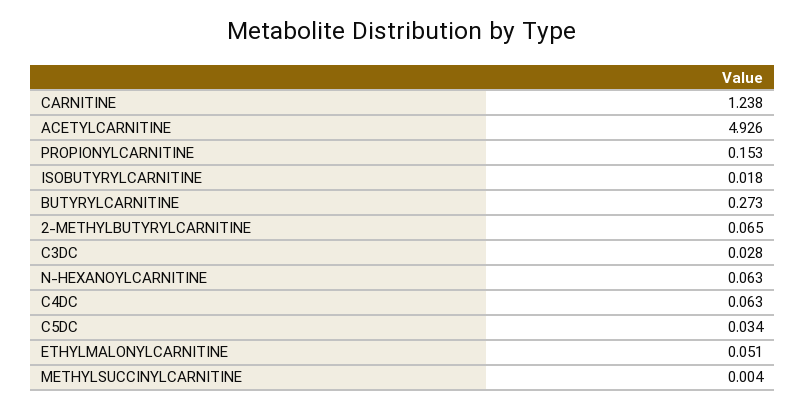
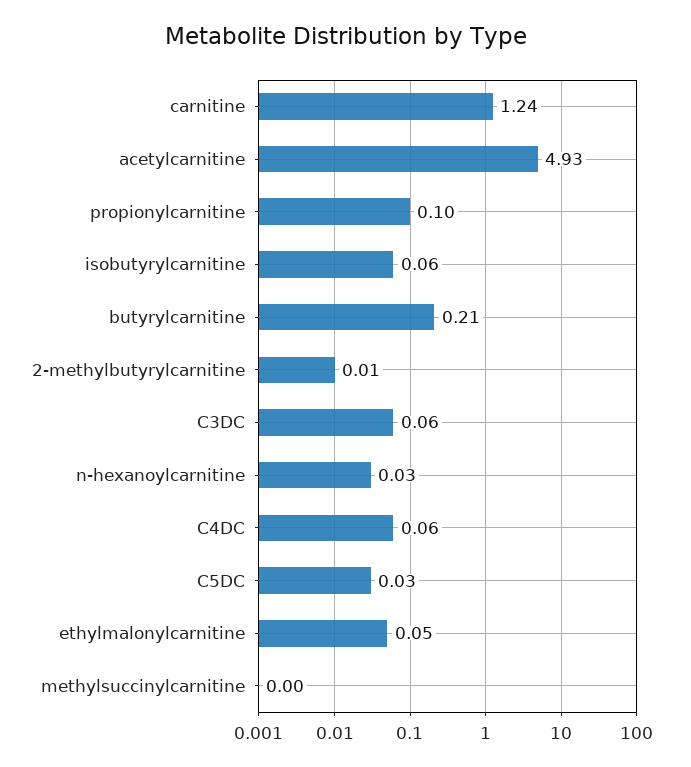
  {
    "CARNITINE": 1.238,
    "ACETYLCARNITINE": 4.926,
-   "PROPIONYLCARNITINE": 0.153,
+   "PROPIONYLCARNITINE": 0.1,
-   "ISOBUTYRYLCARNITINE": 0.018,
+   "ISOBUTYRYLCARNITINE": 0.06,
-   "BUTYRYLCARNITINE": 0.273,
+   "BUTYRYLCARNITINE": 0.21,
-   "2-METHYLBUTYRYLCARNITINE": 0.065,
+   "2-METHYLBUTYRYLCARNITINE": 0.01,
-   "C3DC": 0.028,
+   "C3DC": 0.06,
-   "N-HEXANOYLCARNITINE": 0.063,
+   "N-HEXANOYLCARNITINE": 0.03,
    "C4DC": 0.063,
    "C5DC": 0.034,
    "ETHYLMALONYLCARNITINE": 0.051,
    "METHYLSUCCINYLCARNITINE": 0.004
  }

